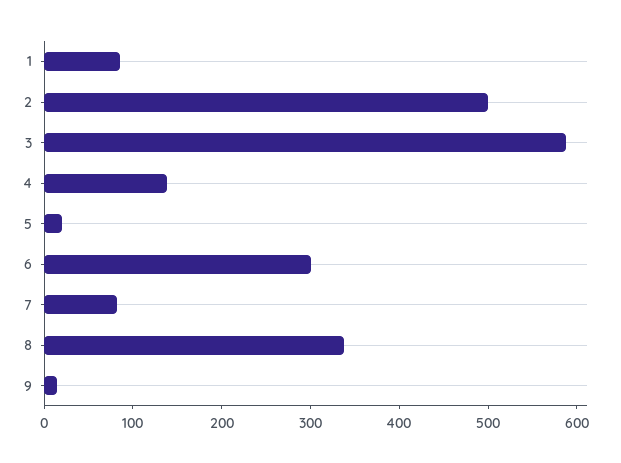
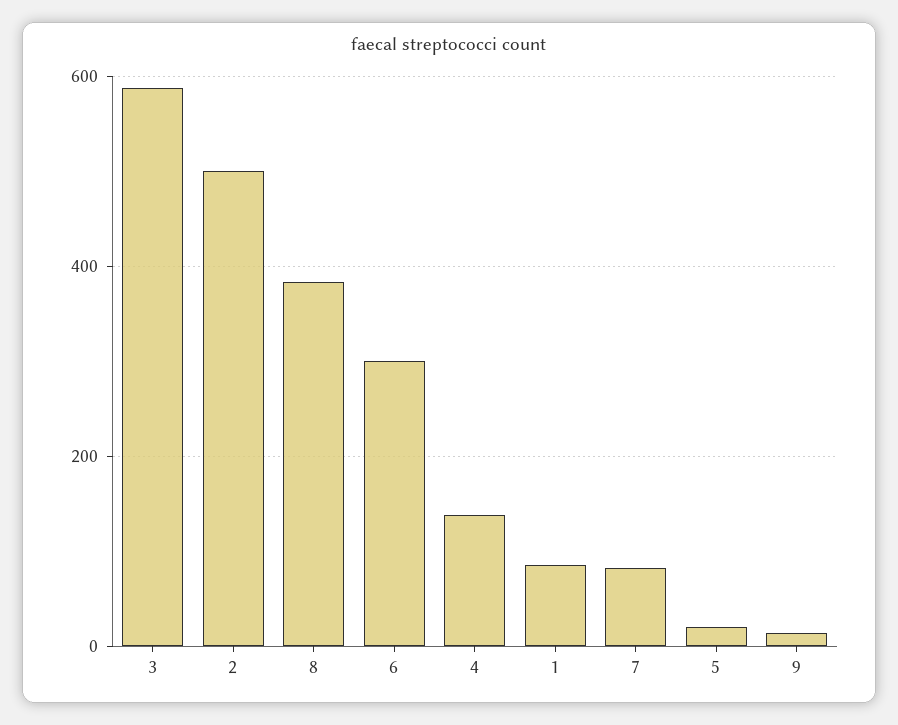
  {
    "1": 80,
    "2": 500,
    "3": 580,
    "4": 140,
    "5": 20,
    "6": 300,
    "7": 80,
-   "8": 340,
+   "8": 380,
    "9": 20
  }

